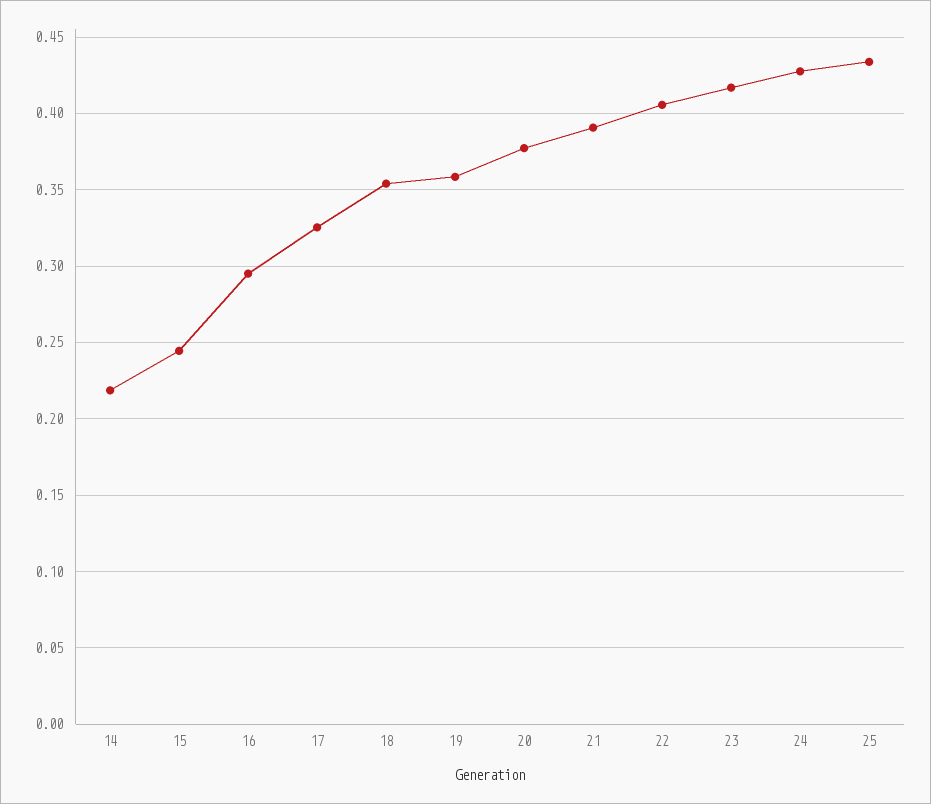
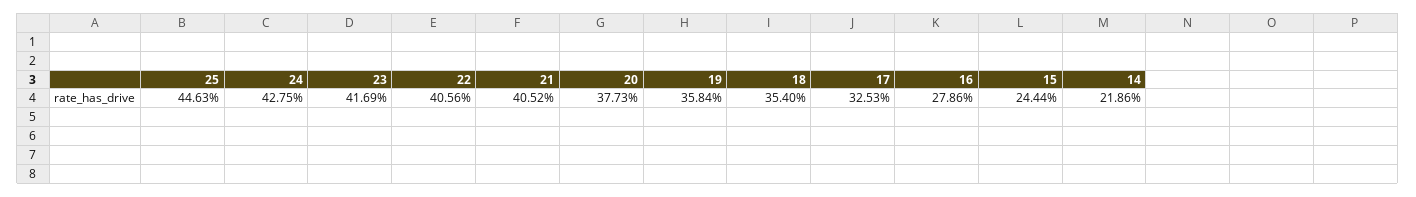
  {
    "14": 0.2186,
    "15": 0.2444,
-   "16": 0.295,
+   "16": 0.2786,
    "17": 0.3253,
    "18": 0.354,
    "19": 0.3584,
    "20": 0.3773,
-   "21": 0.39,
+   "21": 0.4052,
    "22": 0.4056,
    "23": 0.4169,
    "24": 0.4275,
-   "25": 0.435
+   "25": 0.4463
  }

